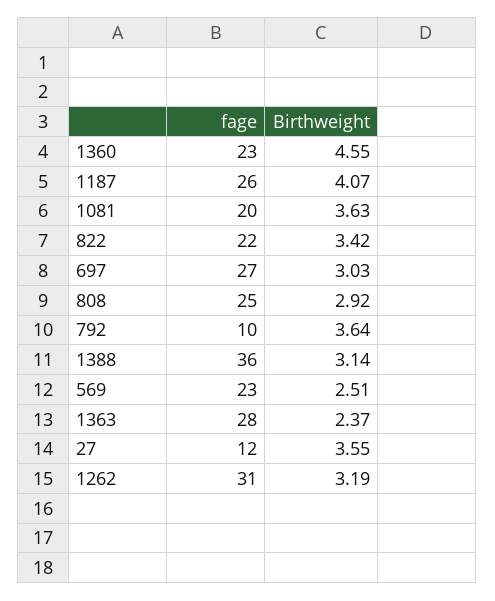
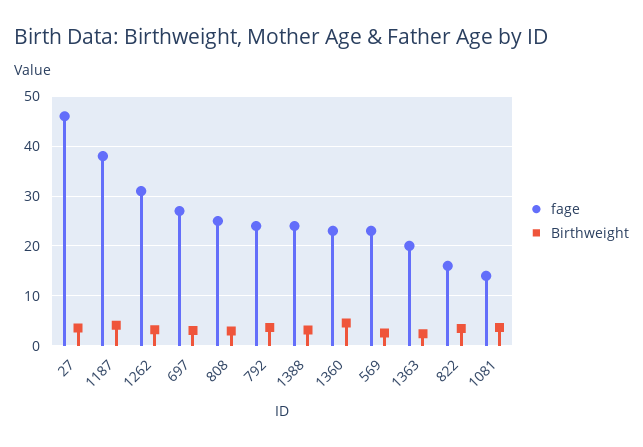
  {
    "fage": {
      "1360": 23,
-     "1187": 26,
+     "1187": 38,
-     "1081": 20,
+     "1081": 14,
-     "822": 22,
+     "822": 16,
      "697": 27,
      "808": 25,
-     "792": 10,
+     "792": 24,
-     "1388": 36,
+     "1388": 24,
      "569": 23,
-     "1363": 28,
+     "1363": 20,
-     "27": 12,
+     "27": 46,
      "1262": 31
    },
    "Birthweight": {
      "1360": 4.55,
      "1187": 4.07,
      "1081": 3.63,
      "822": 3.42,
      "697": 3.03,
      "808": 2.92,
      "792": 3.64,
      "1388": 3.14,
      "569": 2.51,
      "1363": 2.37,
      "27": 3.55,
      "1262": 3.19
    }
  }

